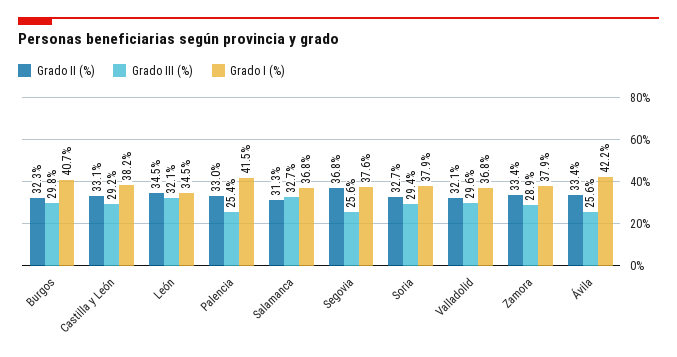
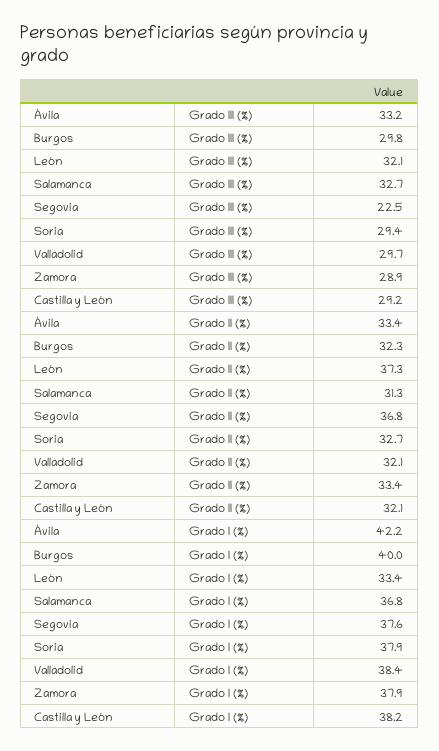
  {
    "Grado II (%)": {
      "Burgos": 32.3,
-     "Castilla y León": 33.1,
+     "Castilla y León": 32.1,
-     "León": 34.5,
+     "León": 37.3,
-     "Palencia": 33,
      "Salamanca": 31.3,
      "Segovia": 36.8,
      "Soria": 32.7,
      "Valladolid": 32.1,
      "Zamora": 33.4,
      "Ávila": 33.4
    },
    "Grado III (%)": {
      "Burgos": 29.8,
      "Castilla y León": 29.2,
      "León": 32.1,
-     "Palencia": 25.4,
      "Salamanca": 32.7,
-     "Segovia": 25.6,
+     "Segovia": 22.5,
      "Soria": 29.4,
-     "Valladolid": 29.6,
+     "Valladolid": 29.7,
      "Zamora": 28.9,
-     "Ávila": 25.6
+     "Ávila": 33.2
    },
    "Grado I (%)": {
-     "Burgos": 40.7,
+     "Burgos": 40,
      "Castilla y León": 38.2,
-     "León": 34.5,
+     "León": 33.4,
-     "Palencia": 41.5,
      "Salamanca": 36.8,
      "Segovia": 37.6,
      "Soria": 37.9,
-     "Valladolid": 36.8,
+     "Valladolid": 38.4,
      "Zamora": 37.9,
      "Ávila": 42.2
    }
  }

